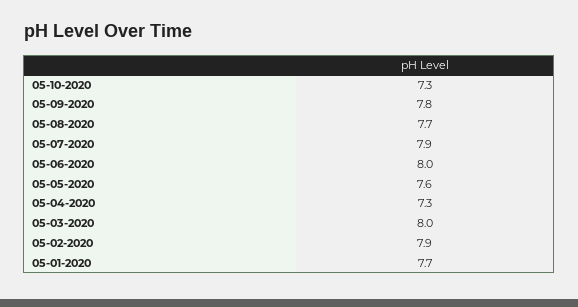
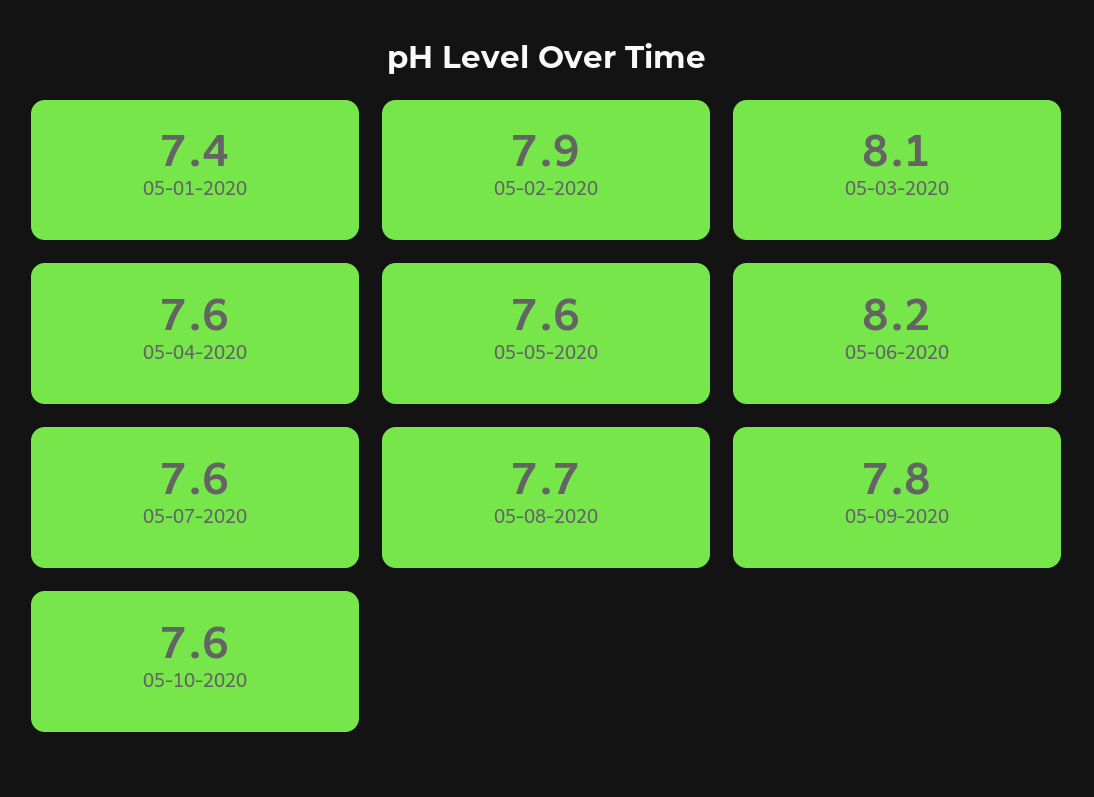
  {
-   "05-10-2020": 7.3,
+   "05-10-2020": 7.6,
    "05-09-2020": 7.8,
    "05-08-2020": 7.7,
-   "05-07-2020": 7.9,
+   "05-07-2020": 7.6,
-   "05-06-2020": 8,
+   "05-06-2020": 8.2,
    "05-05-2020": 7.6,
-   "05-04-2020": 7.3,
+   "05-04-2020": 7.6,
-   "05-03-2020": 8,
+   "05-03-2020": 8.1,
    "05-02-2020": 7.9,
-   "05-01-2020": 7.7
+   "05-01-2020": 7.4
  }

